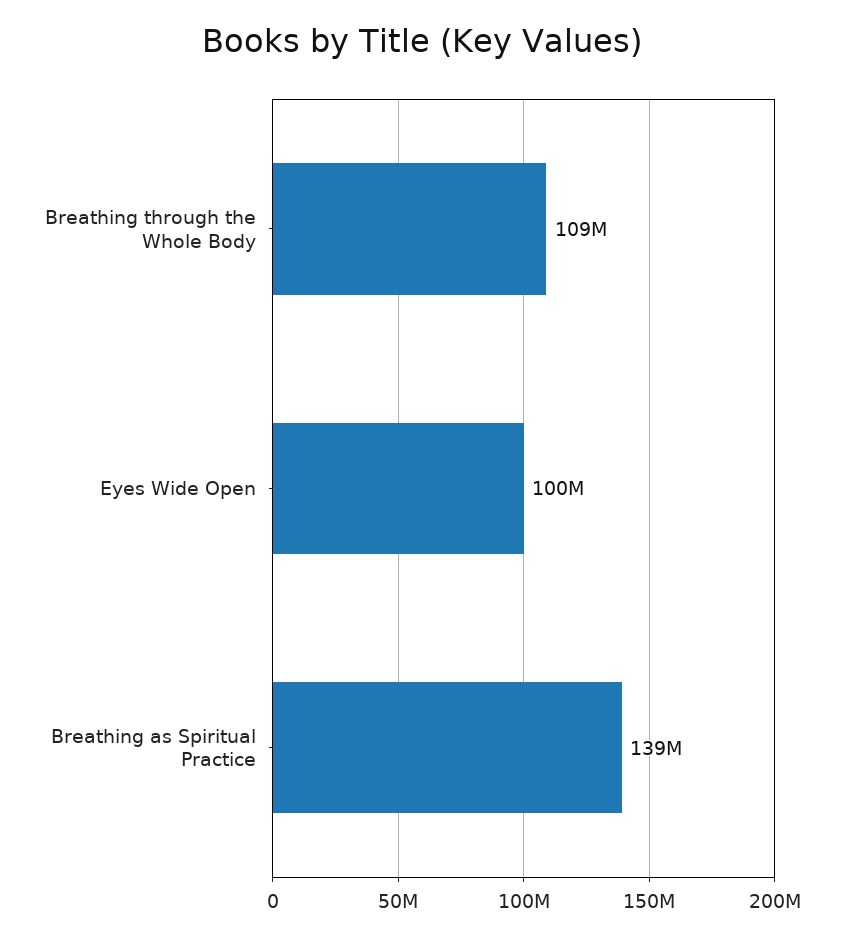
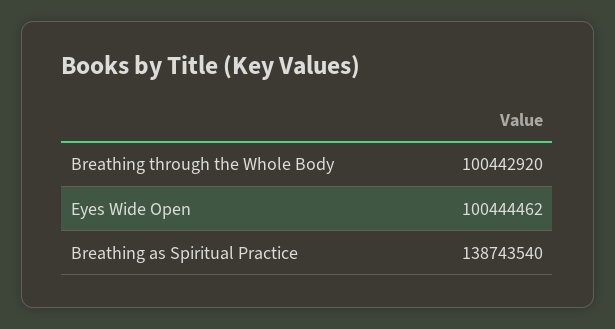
  {
-   "Breathing through the Whole Body": 109000000,
+   "Breathing through the Whole Body": 100442920,
    "Eyes Wide Open": 100444462,
    "Breathing as Spiritual Practice": 138743540
  }

